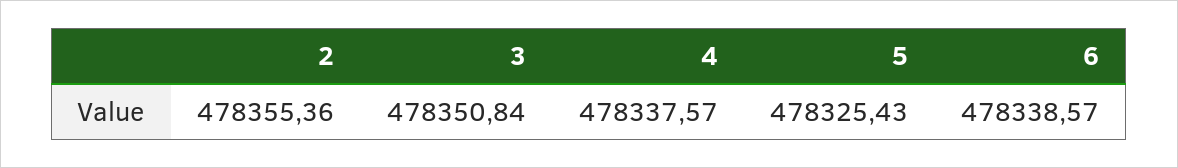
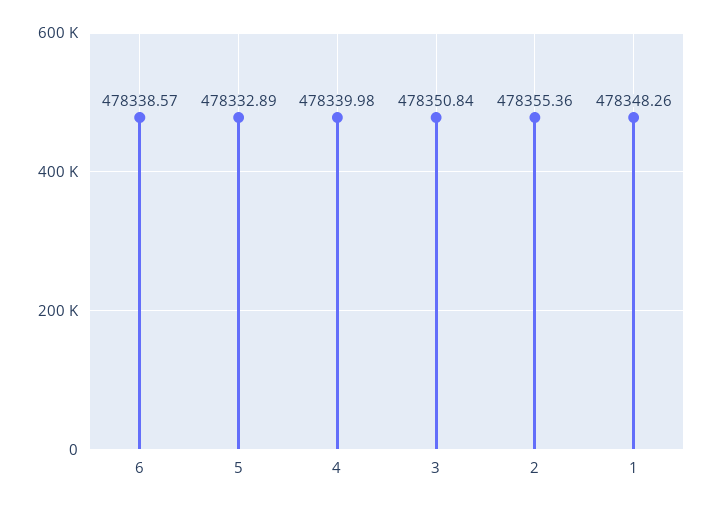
  {
    "2": 478355.36,
    "3": 478350.84,
-   "4": 478337.57,
+   "4": 478339.98,
-   "5": 478325.43,
+   "5": 478332.89,
-   "6": 478338.57
+   "6": 478338.57,
+   "1": 478348.26
  }

